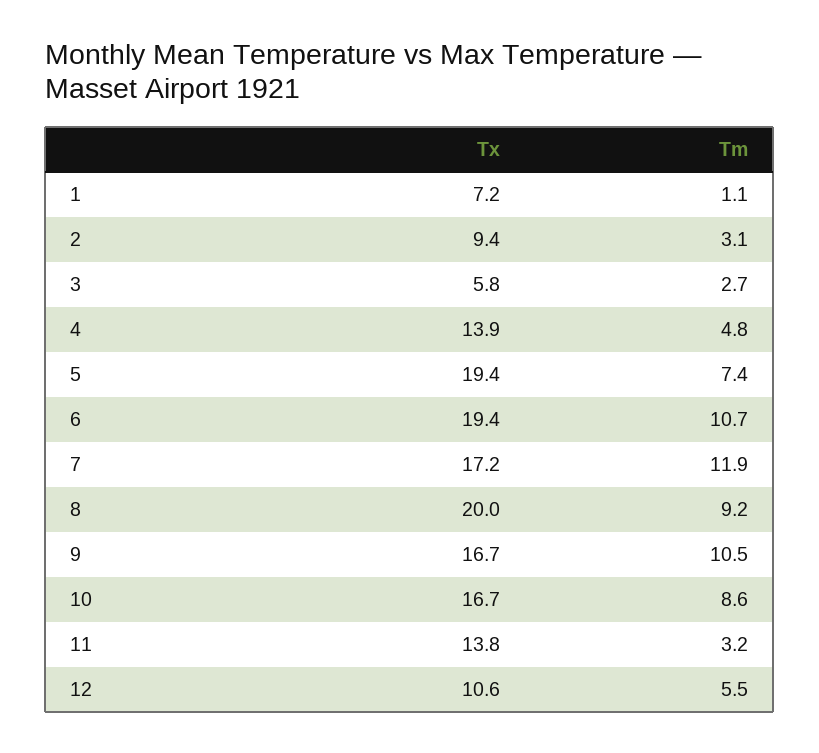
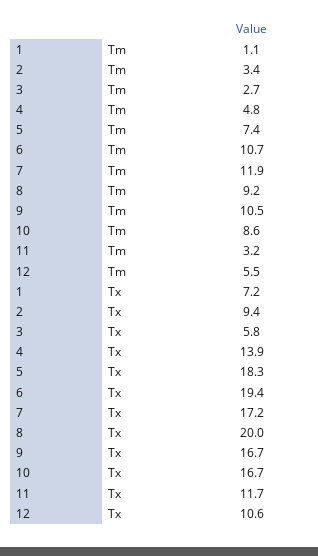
  {
    "Tx": {
      "1": 7.2,
      "2": 9.4,
      "3": 5.8,
      "4": 13.9,
-     "5": 19.4,
+     "5": 18.3,
      "6": 19.4,
      "7": 17.2,
      "8": 20,
      "9": 16.7,
      "10": 16.7,
-     "11": 13.8,
+     "11": 11.7,
      "12": 10.6
    },
    "Tm": {
      "1": 1.1,
-     "2": 3.1,
+     "2": 3.4,
      "3": 2.7,
      "4": 4.8,
      "5": 7.4,
      "6": 10.7,
      "7": 11.9,
      "8": 9.2,
      "9": 10.5,
      "10": 8.6,
      "11": 3.2,
      "12": 5.5
    }
  }

